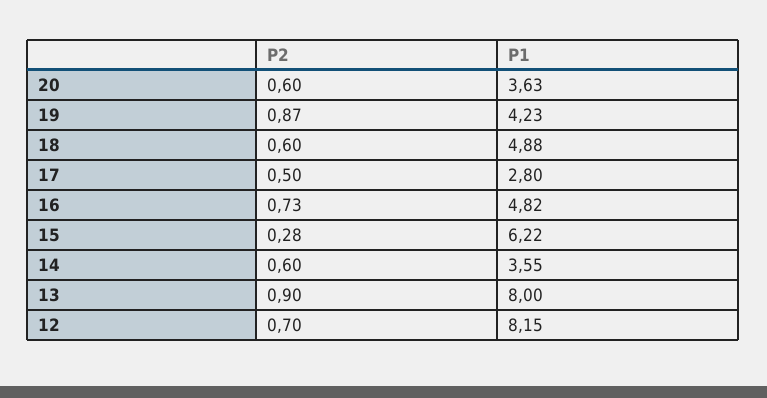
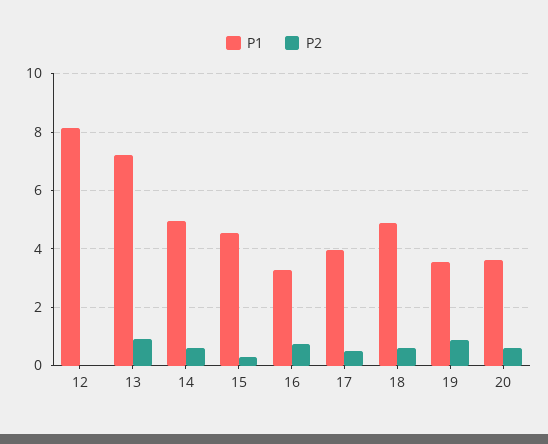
  {
    "P2": {
      "20": 0.6,
      "19": 0.87,
      "18": 0.6,
      "17": 0.5,
      "16": 0.73,
      "15": 0.28,
      "14": 0.6,
      "13": 0.9,
-     "12": 0.7
+     "12": 0
    },
    "P1": {
      "20": 3.63,
-     "19": 4.23,
+     "19": 3.5,
      "18": 4.88,
-     "17": 2.8,
+     "17": 4,
-     "16": 4.82,
+     "16": 3.25,
-     "15": 6.22,
+     "15": 4.5,
-     "14": 3.55,
+     "14": 5,
-     "13": 8,
+     "13": 7.25,
      "12": 8.15
    }
  }

